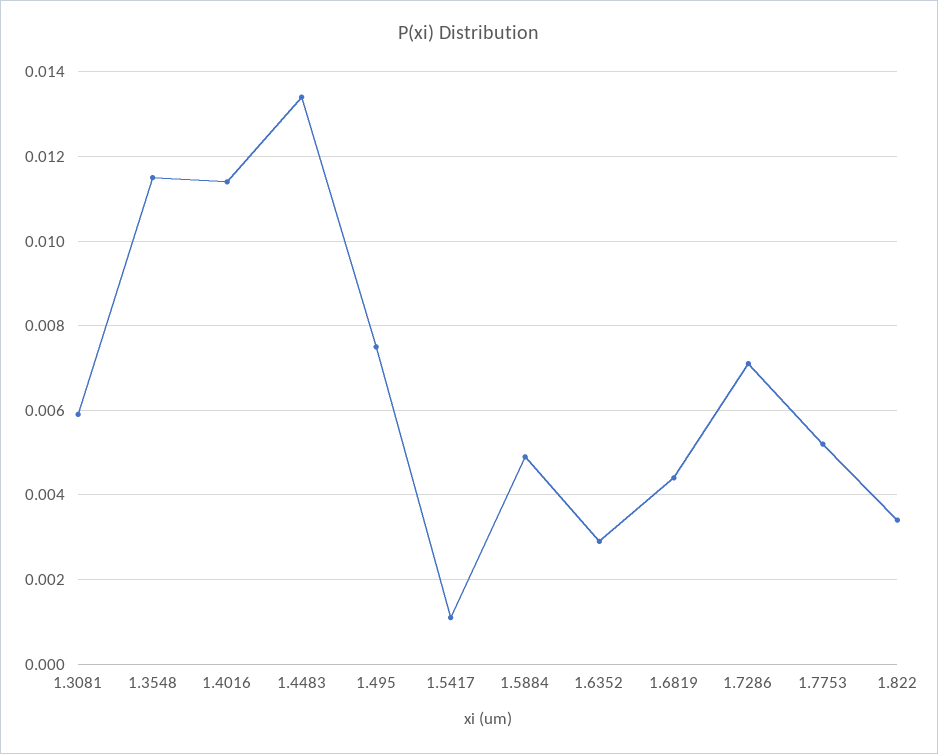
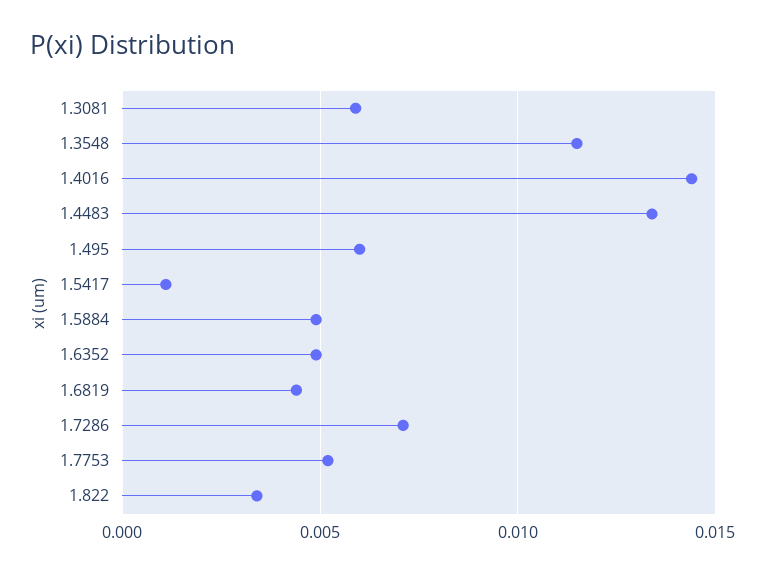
  {
    "1.3081": 0.006,
    "1.3548": 0.0115,
-   "1.4016": 0.0115,
+   "1.4016": 0.0145,
    "1.4483": 0.0135,
-   "1.495": 0.0075,
+   "1.495": 0.006,
    "1.5417": 0.001,
    "1.5884": 0.005,
-   "1.6352": 0.003,
+   "1.6352": 0.005,
    "1.6819": 0.0045,
    "1.7286": 0.007,
    "1.7753": 0.005,
    "1.822": 0.0035
  }

